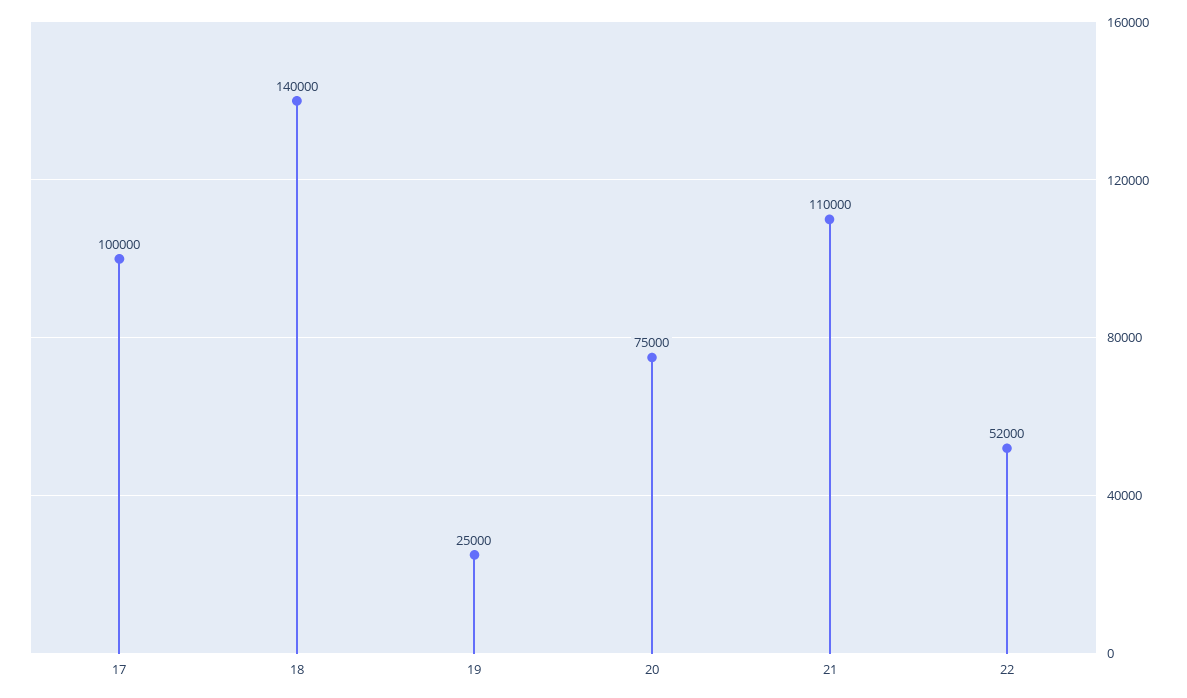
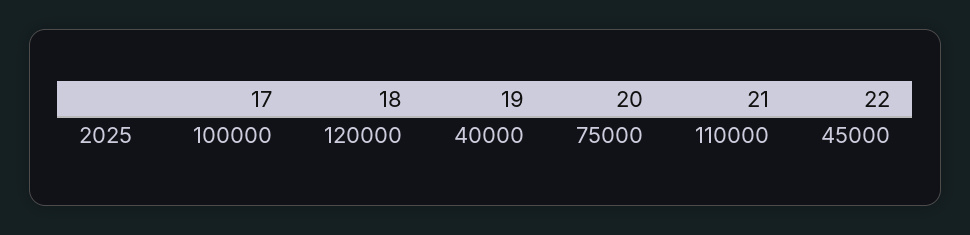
  {
    "17": 100000,
-   "18": 140000,
+   "18": 120000,
-   "19": 25000,
+   "19": 40000,
    "20": 75000,
    "21": 110000,
-   "22": 52000
+   "22": 45000
  }

